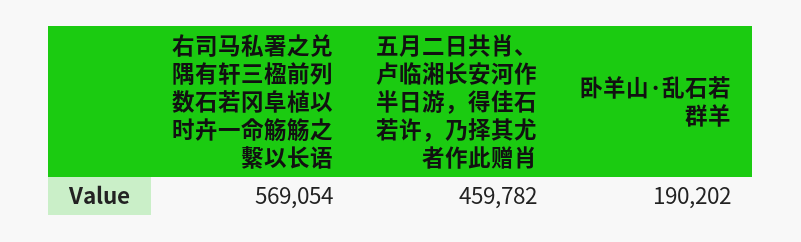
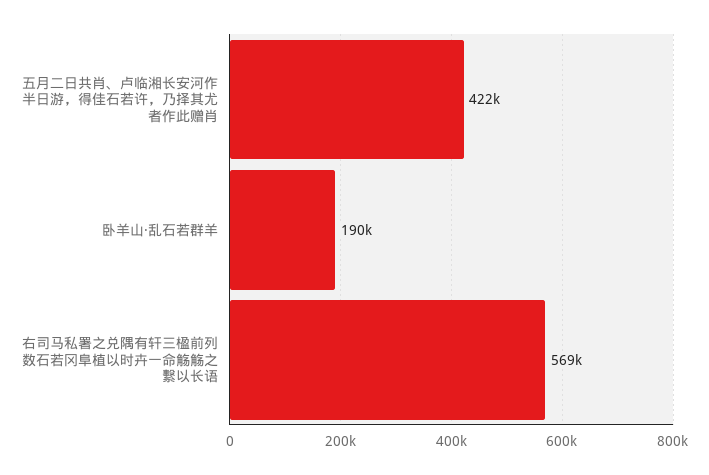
  {
    "右司马私署之兑隅有轩三楹前列数石若冈阜植以时卉一命觞觞之繫以长语": 569054,
-   "五月二日共肖、卢临湘长安河作半日游，得佳石若许，乃择其尤者作此赠肖": 459782,
+   "五月二日共肖、卢临湘长安河作半日游，得佳石若许，乃择其尤者作此赠肖": 422000,
    "卧羊山·乱石若群羊": 190202
  }

